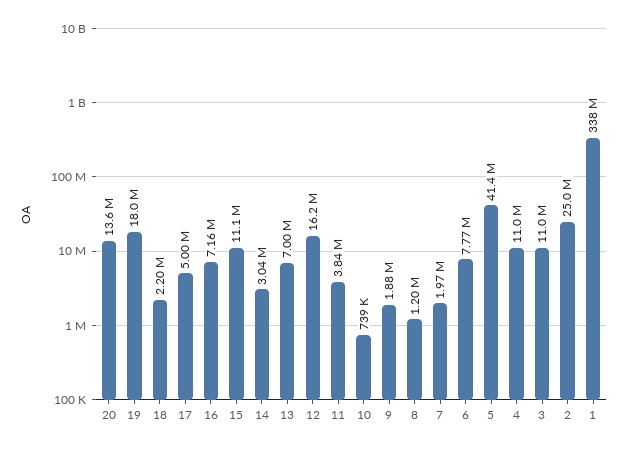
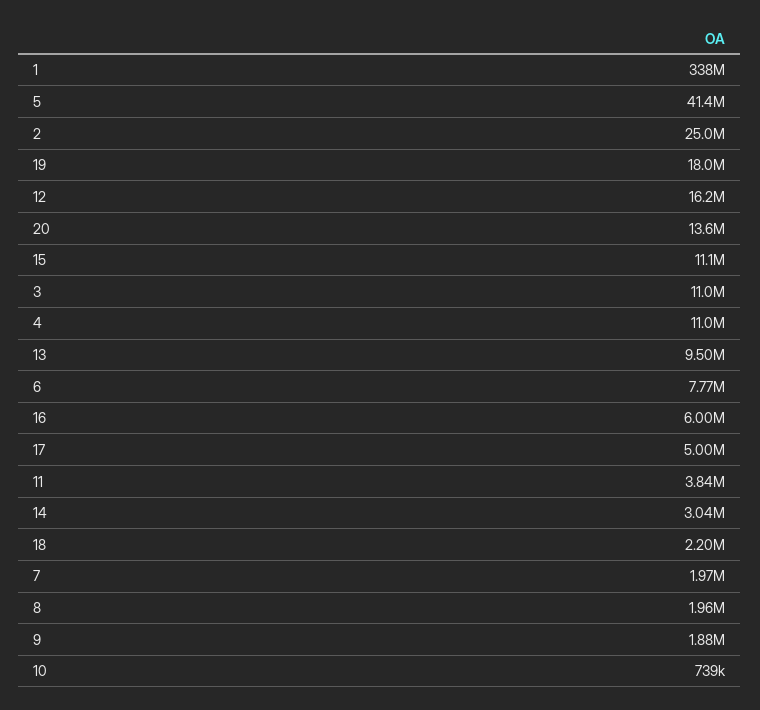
  {
    "20": 13600000,
    "19": 18000000,
    "18": 2200000,
    "17": 5000000,
-   "16": 7160000,
+   "16": 6000000,
    "15": 11100000,
    "14": 3040000,
-   "13": 7000000,
+   "13": 9500000,
    "12": 16200000,
    "11": 3840000,
    "10": 739000,
    "9": 1880000,
-   "8": 1200000,
+   "8": 1960000,
    "7": 1970000,
    "6": 7770000,
    "5": 41400000,
    "4": 11000000,
    "3": 11000000,
    "2": 25000000,
    "1": 338000000
  }

